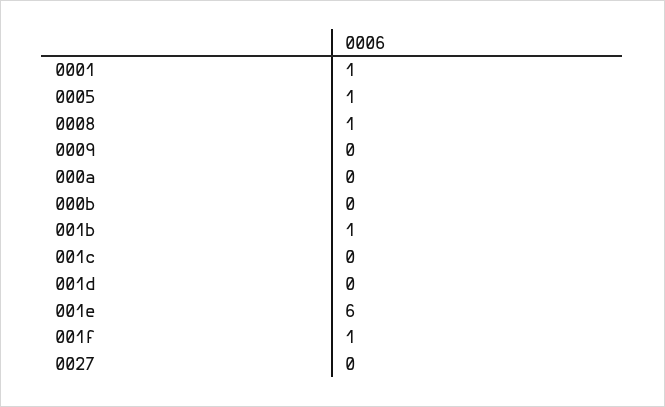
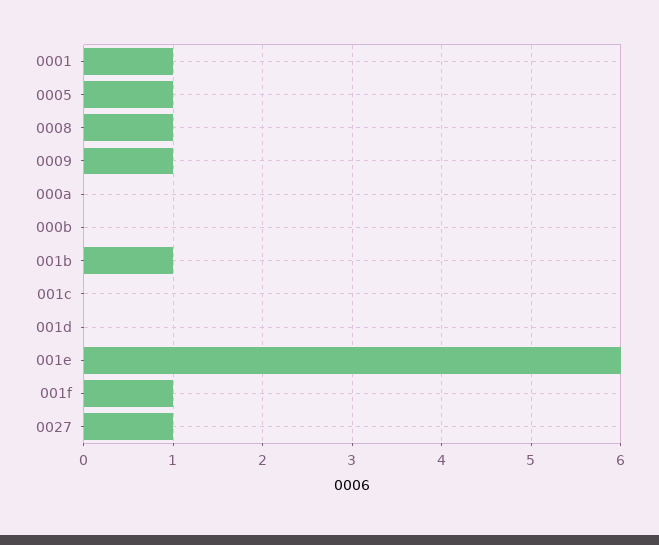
  {
    "0001": 1,
    "0005": 1,
    "0008": 1,
-   "0009": 0,
+   "0009": 1,
    "000a": 0,
    "000b": 0,
    "001b": 1,
    "001c": 0,
    "001d": 0,
    "001e": 6,
    "001f": 1,
-   "0027": 0
+   "0027": 1
  }

